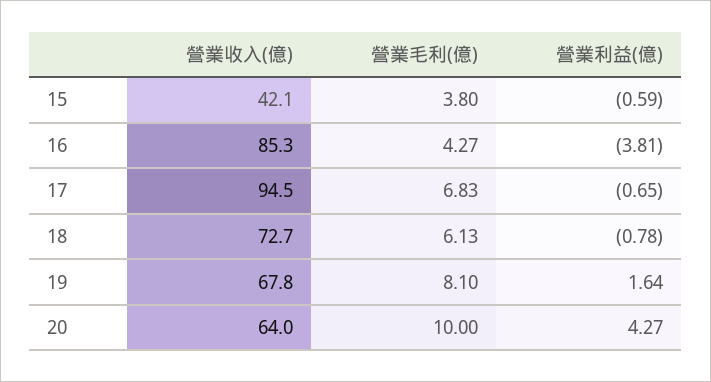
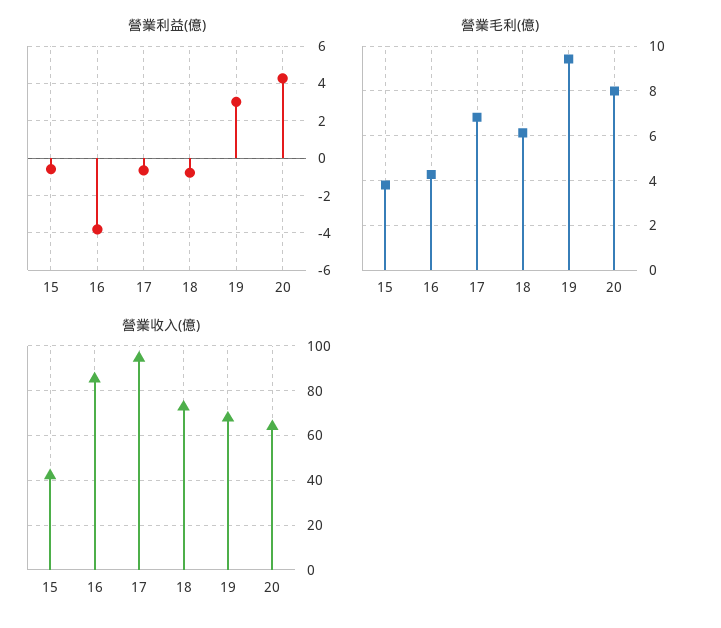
  {
    "營業收入(億)": {
      "15": 42.1,
      "16": 85.3,
      "17": 94.5,
      "18": 72.7,
      "19": 67.8,
      "20": 64
    },
    "營業毛利(億)": {
      "15": 3.8,
      "16": 4.27,
      "17": 6.83,
      "18": 6.13,
-     "19": 8.1,
+     "19": 9.5,
-     "20": 10
+     "20": 8
    },
    "營業利益(億)": {
      "15": -0.59,
      "16": -3.81,
      "17": -0.65,
      "18": -0.78,
-     "19": 1.64,
+     "19": 3,
      "20": 4.27
    }
  }

